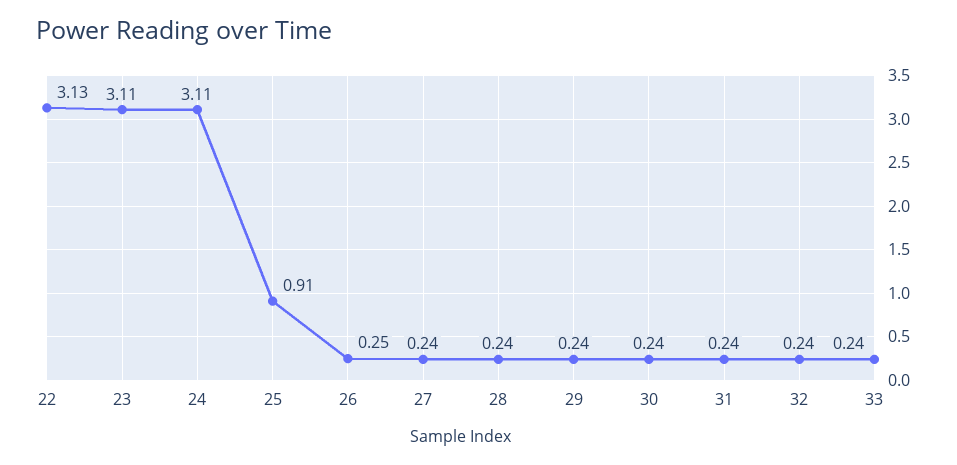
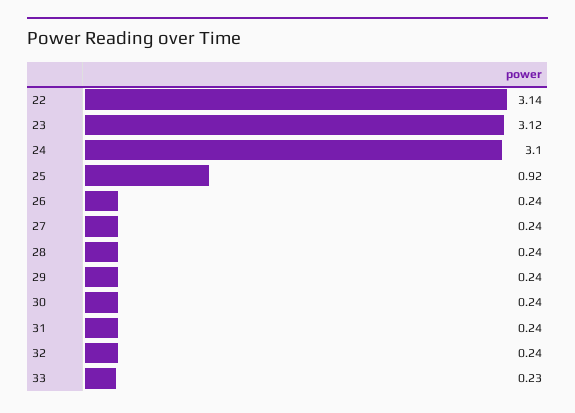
  {
-   "22": 3.13,
+   "22": 3.14,
-   "23": 3.11,
+   "23": 3.12,
-   "24": 3.11,
+   "24": 3.1,
-   "25": 0.91,
+   "25": 0.92,
-   "26": 0.25,
+   "26": 0.24,
    "27": 0.24,
    "28": 0.24,
    "29": 0.24,
    "30": 0.24,
    "31": 0.24,
    "32": 0.24,
-   "33": 0.24
+   "33": 0.23
  }

